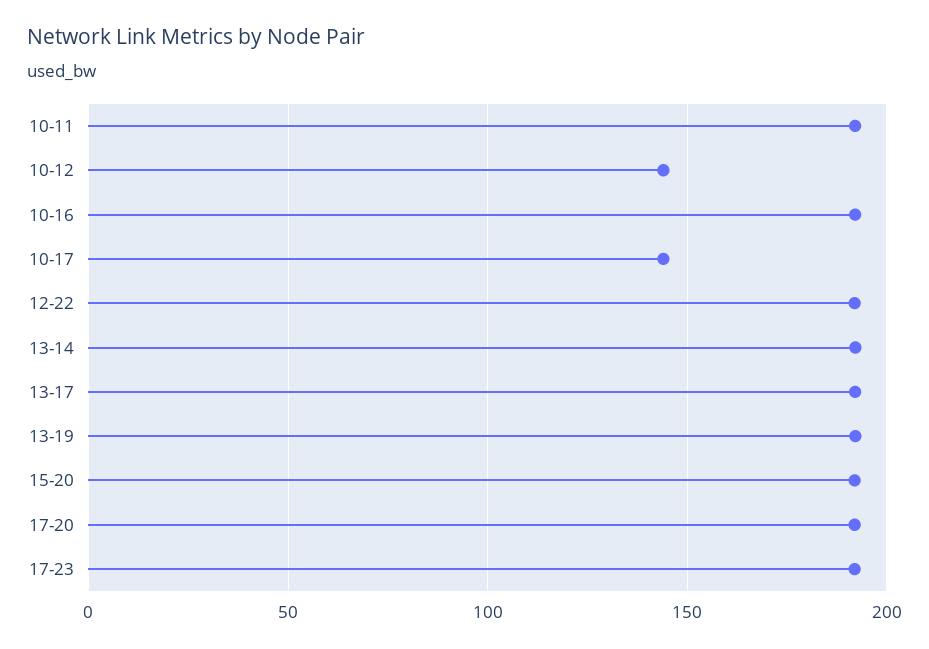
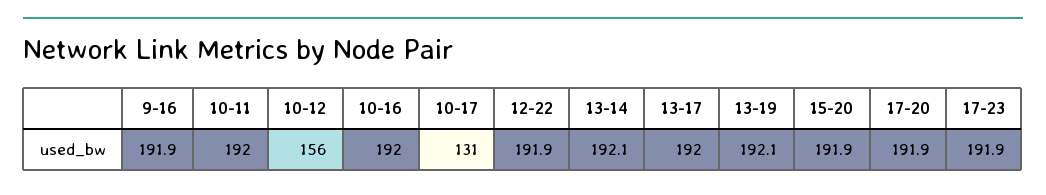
  {
    "10-11": 192,
-   "10-12": 145,
+   "10-12": 156,
    "10-16": 192,
-   "10-17": 145,
+   "10-17": 131,
    "12-22": 191.9,
    "13-14": 192.1,
    "13-17": 192,
    "13-19": 192.1,
    "15-20": 191.9,
    "17-20": 191.9,
-   "17-23": 191.9
+   "17-23": 191.9,
+   "9-16": 191.9
  }

